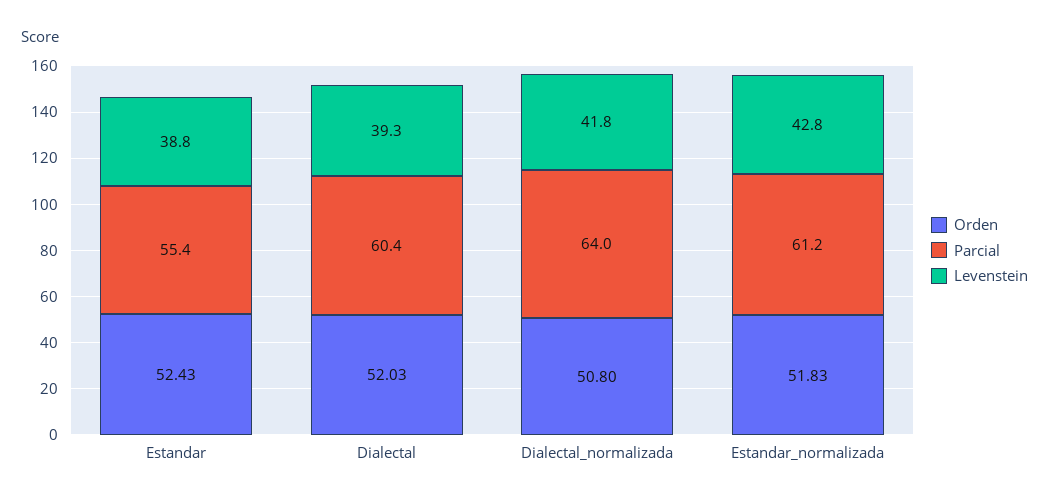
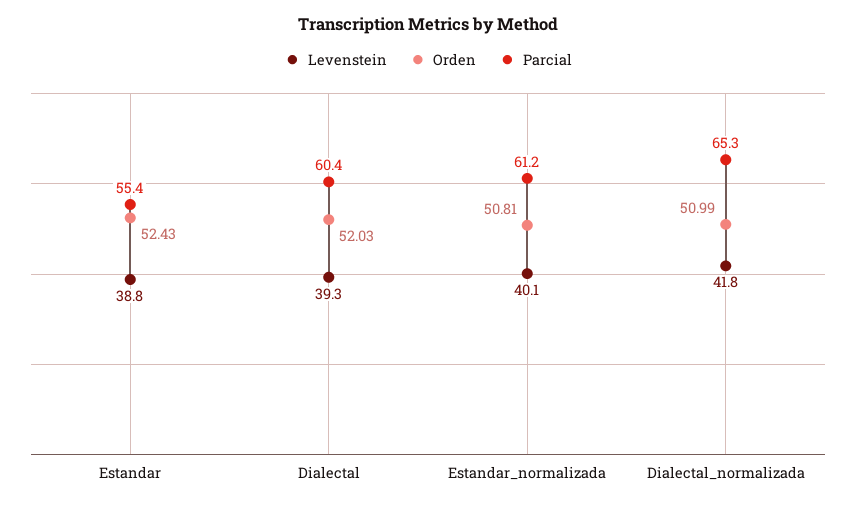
  {
    "Orden": {
      "Estandar": 52.43,
      "Dialectal": 52.03,
-     "Dialectal_normalizada": 50.8,
+     "Dialectal_normalizada": 50.99,
-     "Estandar_normalizada": 51.83
+     "Estandar_normalizada": 50.81
    },
    "Parcial": {
      "Estandar": 55.4,
      "Dialectal": 60.4,
-     "Dialectal_normalizada": 64,
+     "Dialectal_normalizada": 65.3,
      "Estandar_normalizada": 61.2
    },
    "Levenstein": {
      "Estandar": 38.8,
      "Dialectal": 39.3,
      "Dialectal_normalizada": 41.8,
-     "Estandar_normalizada": 42.8
+     "Estandar_normalizada": 40.1
    }
  }

